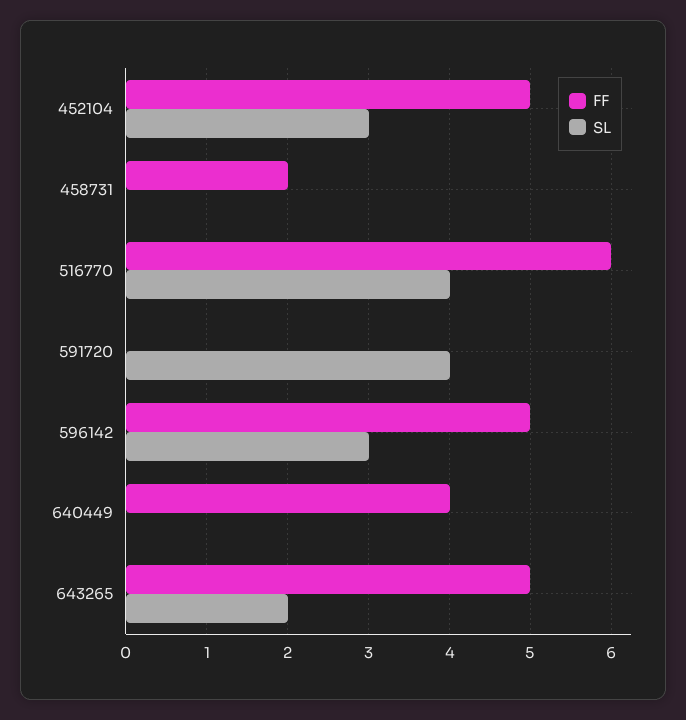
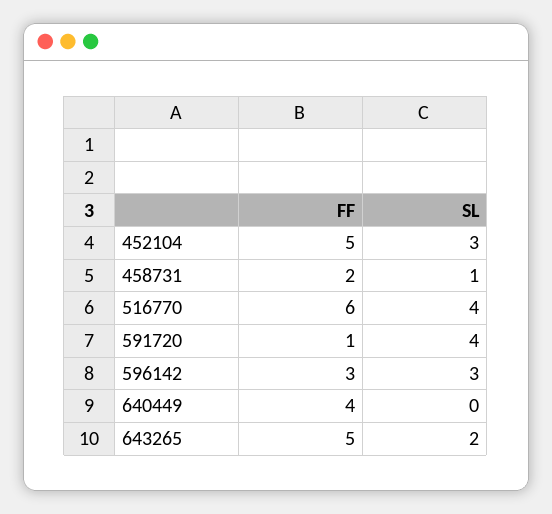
  {
    "FF": {
      "452104": 5,
      "458731": 2,
      "516770": 6,
-     "591720": 0,
+     "591720": 1,
-     "596142": 5,
+     "596142": 3,
      "640449": 4,
      "643265": 5
    },
    "SL": {
      "452104": 3,
-     "458731": 0,
+     "458731": 1,
      "516770": 4,
      "591720": 4,
      "596142": 3,
      "640449": 0,
      "643265": 2
    }
  }

